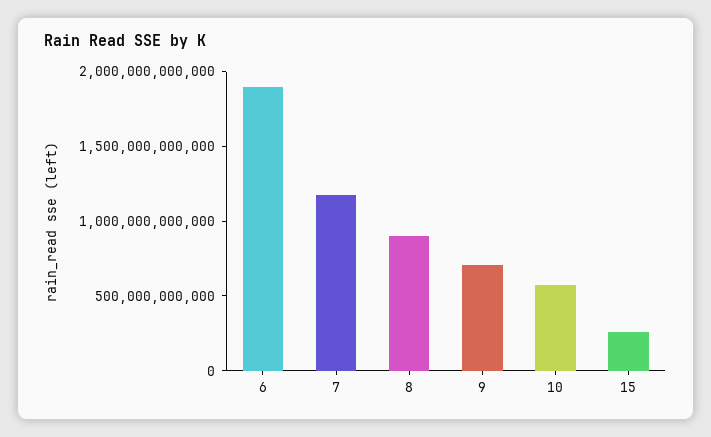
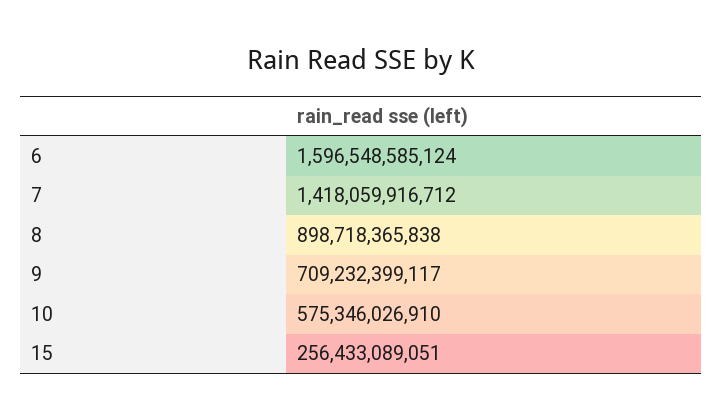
  {
-   "6": 1900000000000,
+   "6": 1596548585124,
-   "7": 1200000000000,
+   "7": 1418059916712,
    "8": 898718365838,
    "9": 709232399117,
    "10": 575346026910,
    "15": 256433089051
  }

